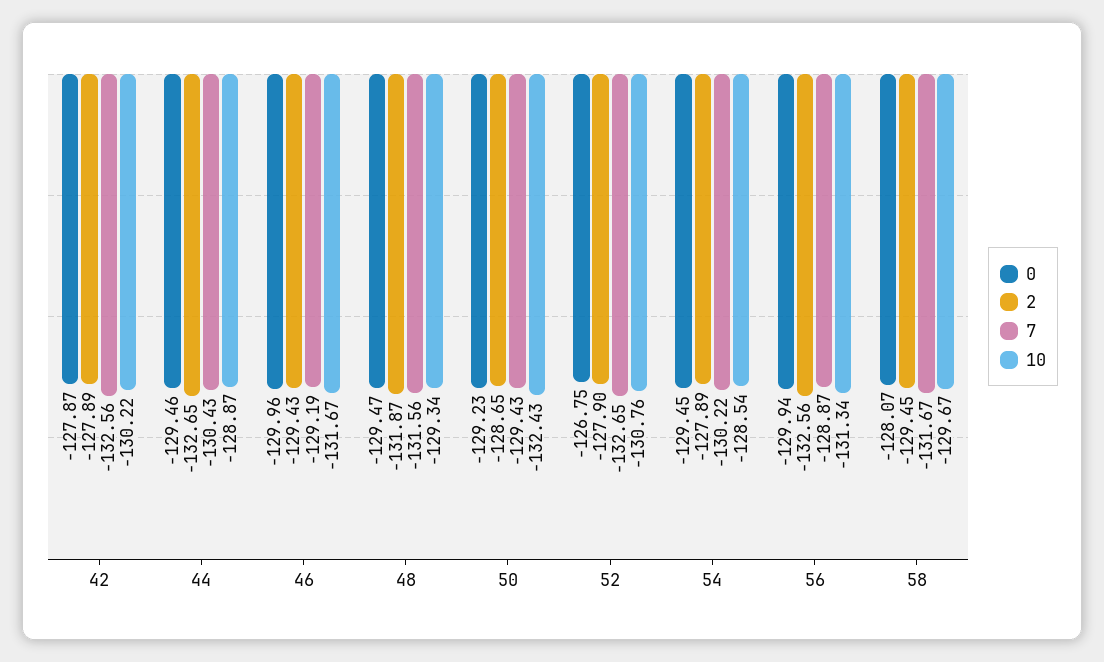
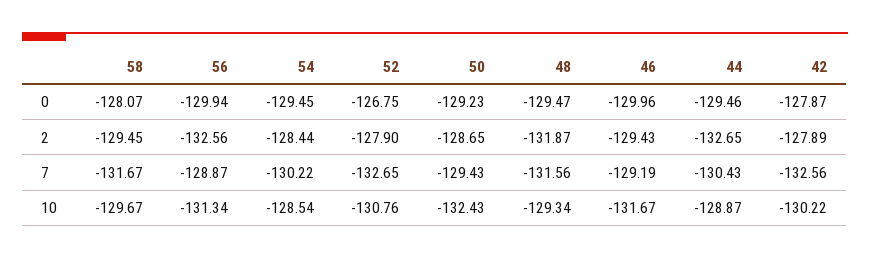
  {
    "0": {
      "42": -127.87,
      "44": -129.46,
      "46": -129.96,
      "48": -129.47,
      "50": -129.23,
      "52": -126.75,
      "54": -129.45,
      "56": -129.94,
      "58": -128.07
    },
    "2": {
      "42": -127.89,
      "44": -132.65,
      "46": -129.43,
      "48": -131.87,
      "50": -128.65,
      "52": -127.9,
-     "54": -127.89,
+     "54": -128.44,
      "56": -132.56,
      "58": -129.45
    },
    "7": {
      "42": -132.56,
      "44": -130.43,
      "46": -129.19,
      "48": -131.56,
      "50": -129.43,
      "52": -132.65,
      "54": -130.22,
      "56": -128.87,
      "58": -131.67
    },
    "10": {
      "42": -130.22,
      "44": -128.87,
      "46": -131.67,
      "48": -129.34,
      "50": -132.43,
      "52": -130.76,
      "54": -128.54,
      "56": -131.34,
      "58": -129.67
    }
  }

